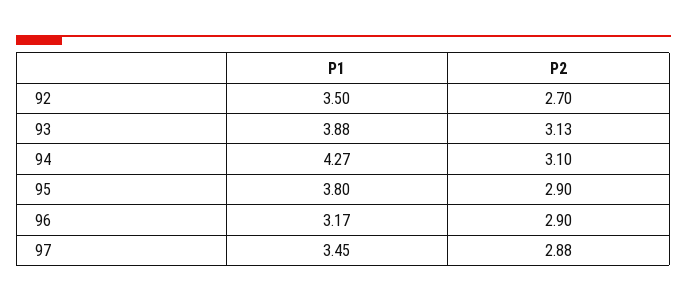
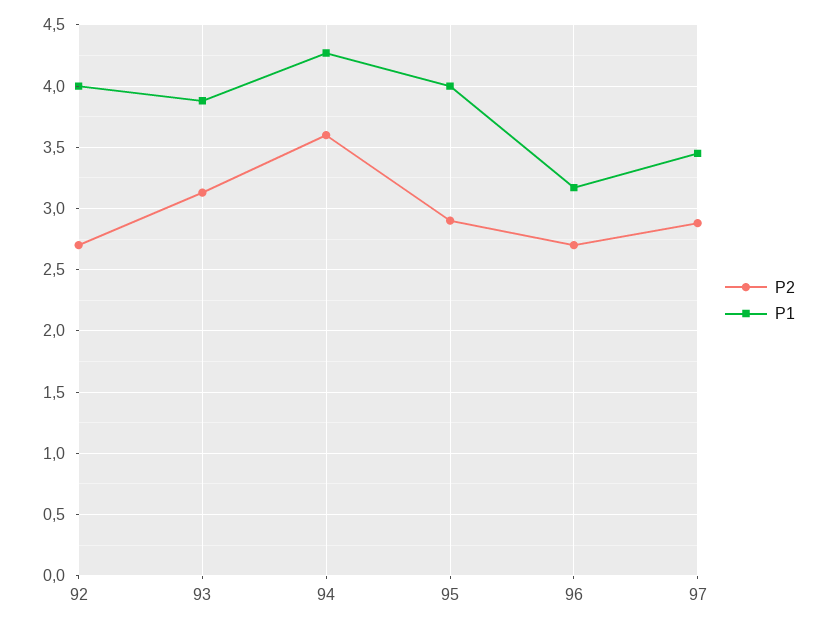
  {
    "P1": {
-     "92": 3.5,
+     "92": 4,
      "93": 3.88,
      "94": 4.27,
-     "95": 3.8,
+     "95": 4,
      "96": 3.17,
      "97": 3.45
    },
    "P2": {
      "92": 2.7,
      "93": 3.13,
-     "94": 3.1,
+     "94": 3.6,
      "95": 2.9,
-     "96": 2.9,
+     "96": 2.7,
      "97": 2.88
    }
  }

